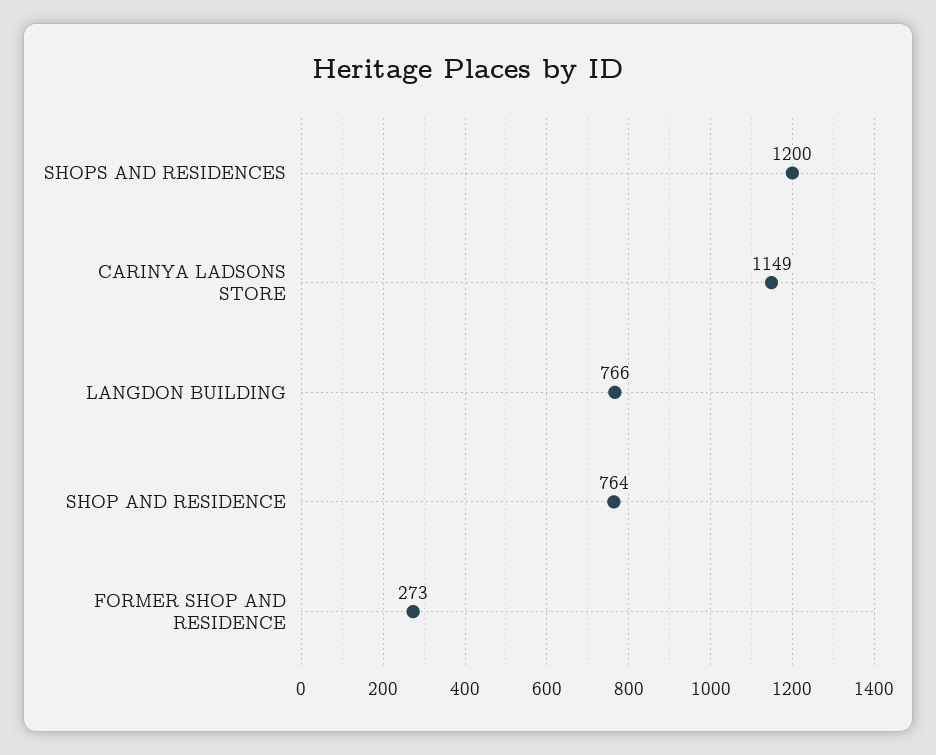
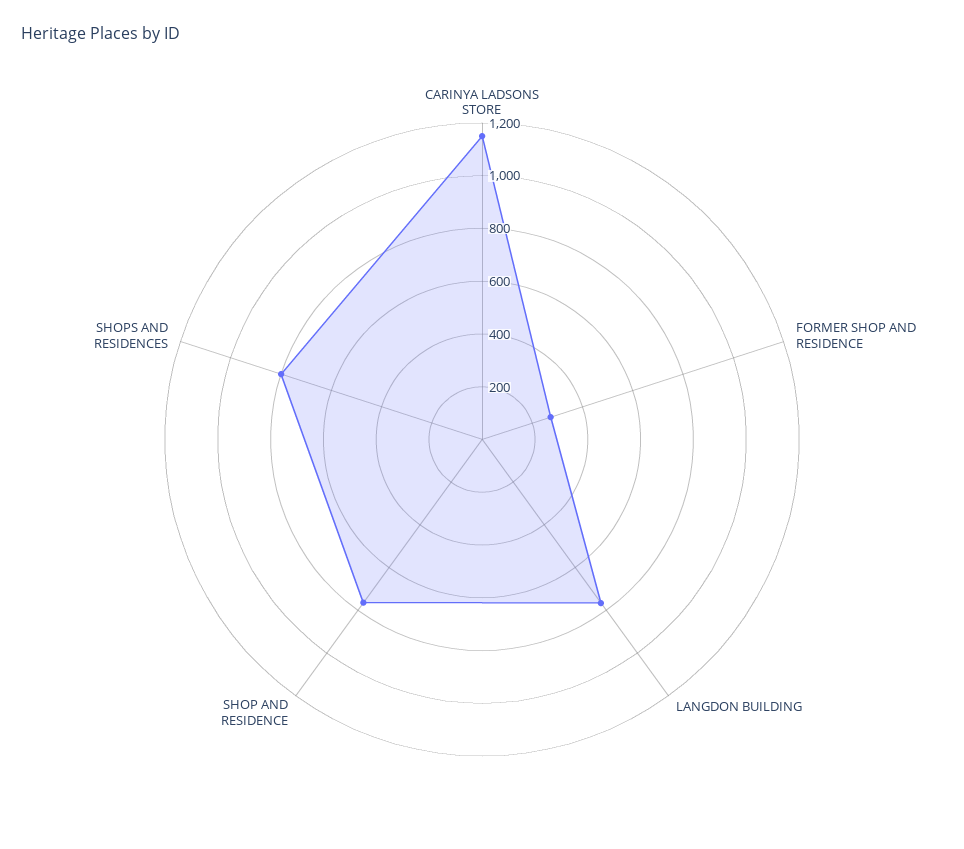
  {
-   "SHOPS AND RESIDENCES": 1200,
+   "SHOPS AND RESIDENCES": 800,
    "CARINYA LADSONS STORE": 1149,
    "LANGDON BUILDING": 766,
    "SHOP AND RESIDENCE": 764,
    "FORMER SHOP AND RESIDENCE": 273
  }

